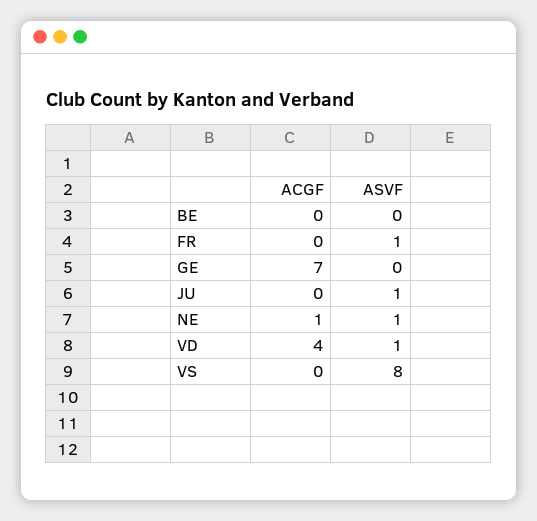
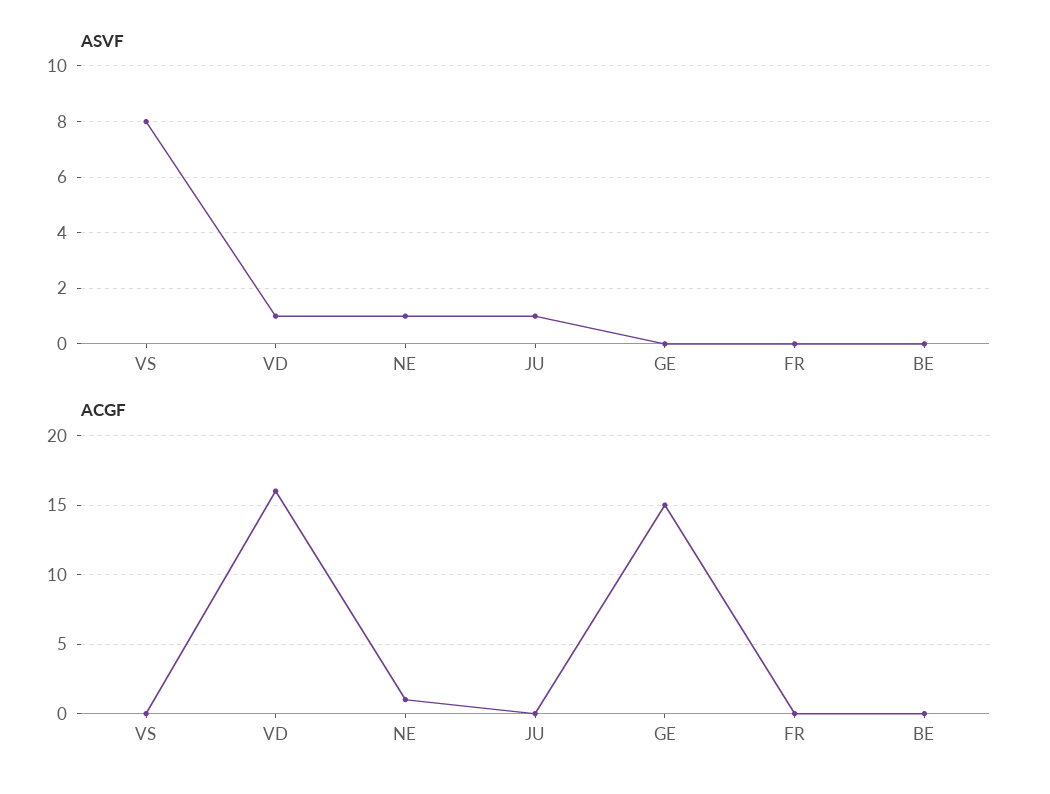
  {
    "ACGF": {
      "BE": 0,
      "FR": 0,
-     "GE": 7,
+     "GE": 15,
      "JU": 0,
      "NE": 1,
-     "VD": 4,
+     "VD": 16,
      "VS": 0
    },
    "ASVF": {
      "BE": 0,
-     "FR": 1,
+     "FR": 0,
      "GE": 0,
      "JU": 1,
      "NE": 1,
      "VD": 1,
      "VS": 8
    }
  }

